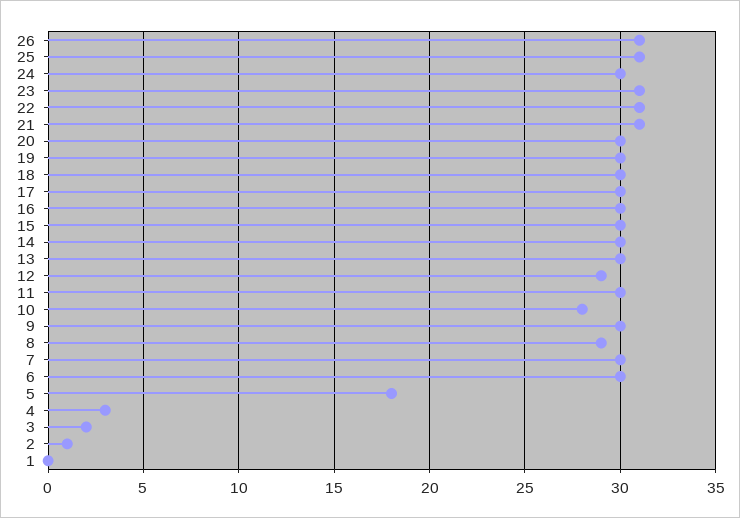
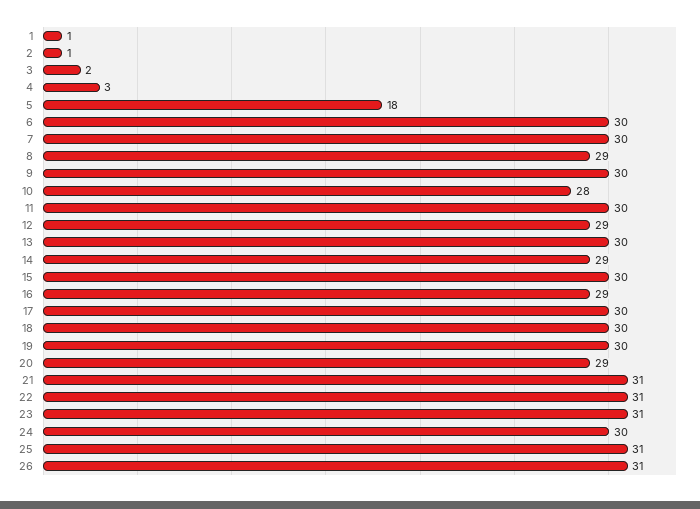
  {
    "26": 31,
    "25": 31,
    "24": 30,
    "23": 31,
    "22": 31,
    "21": 31,
-   "20": 30,
+   "20": 29,
    "19": 30,
    "18": 30,
    "17": 30,
-   "16": 30,
+   "16": 29,
    "15": 30,
-   "14": 30,
+   "14": 29,
    "13": 30,
    "12": 29,
    "11": 30,
    "10": 28,
    "9": 30,
    "8": 29,
    "7": 30,
    "6": 30,
    "5": 18,
    "4": 3,
    "3": 2,
    "2": 1,
-   "1": 0
+   "1": 1
  }

